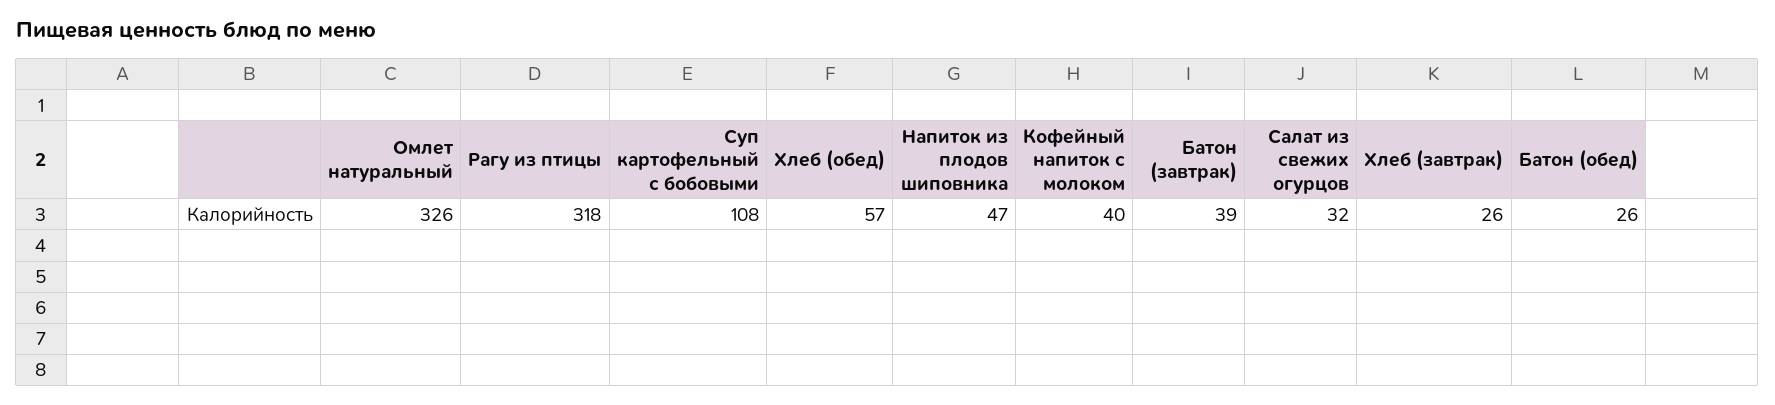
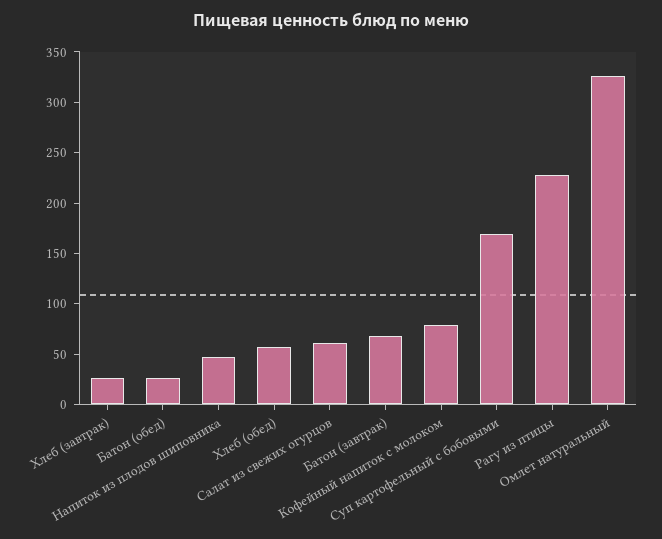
  {
    "Омлет натуральный": 326,
-   "Рагу из птицы": 318,
+   "Рагу из птицы": 230,
-   "Суп картофельный с бобовыми": 108,
+   "Суп картофельный с бобовыми": 170,
    "Хлеб (обед)": 57,
    "Напиток из плодов шиповника": 47,
-   "Кофейный напиток с молоком": 40,
+   "Кофейный напиток с молоком": 80,
-   "Батон (завтрак)": 39,
+   "Батон (завтрак)": 70,
-   "Салат из свежих огурцов": 32,
+   "Салат из свежих огурцов": 60,
    "Хлеб (завтрак)": 26,
    "Батон (обед)": 26
  }

